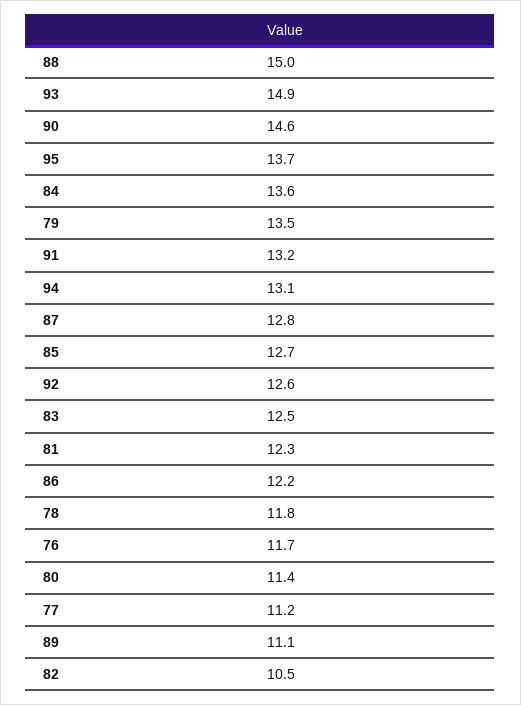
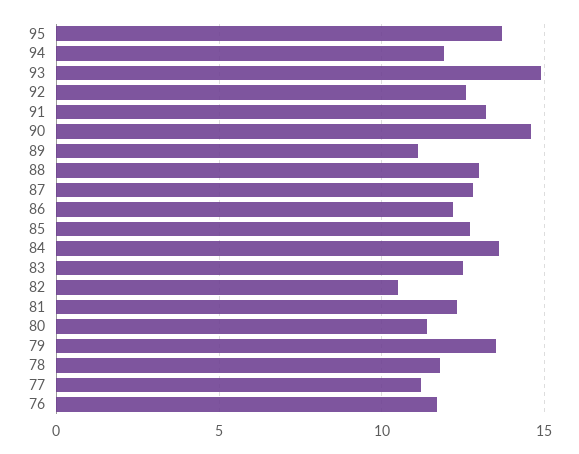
  {
-   "88": 15,
+   "88": 13,
    "93": 14.9,
    "90": 14.6,
    "95": 13.7,
    "84": 13.6,
    "79": 13.5,
    "91": 13.2,
-   "94": 13.1,
+   "94": 12,
    "87": 12.8,
    "85": 12.7,
    "92": 12.6,
    "83": 12.5,
    "81": 12.3,
    "86": 12.2,
    "78": 11.8,
    "76": 11.7,
    "80": 11.4,
    "77": 11.2,
    "89": 11.1,
    "82": 10.5
  }

